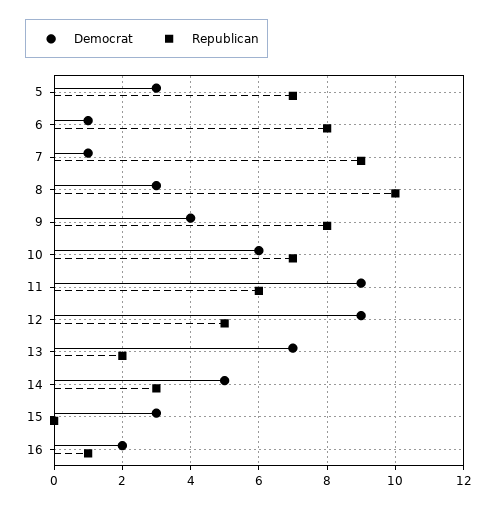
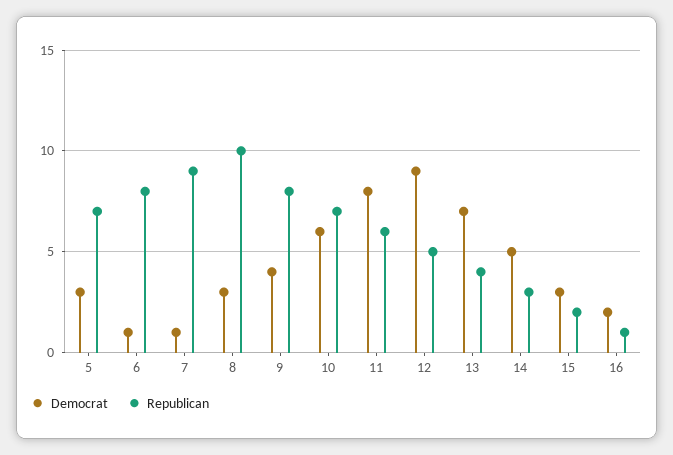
  {
    "Democrat": {
      "5": 3,
      "6": 1,
      "7": 1,
      "8": 3,
      "9": 4,
      "10": 6,
-     "11": 9,
+     "11": 8,
      "12": 9,
      "13": 7,
      "14": 5,
      "15": 3,
      "16": 2
    },
    "Republican": {
      "5": 7,
      "6": 8,
      "7": 9,
      "8": 10,
      "9": 8,
      "10": 7,
      "11": 6,
      "12": 5,
-     "13": 2,
+     "13": 4,
      "14": 3,
-     "15": 0,
+     "15": 2,
      "16": 1
    }
  }

